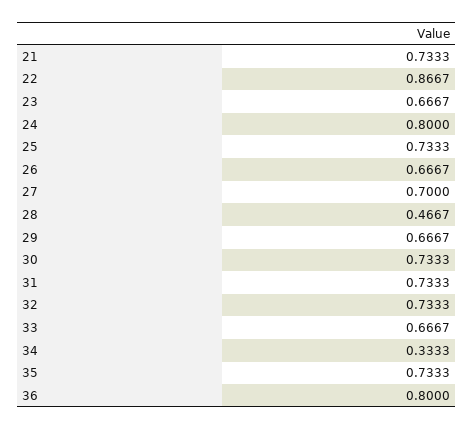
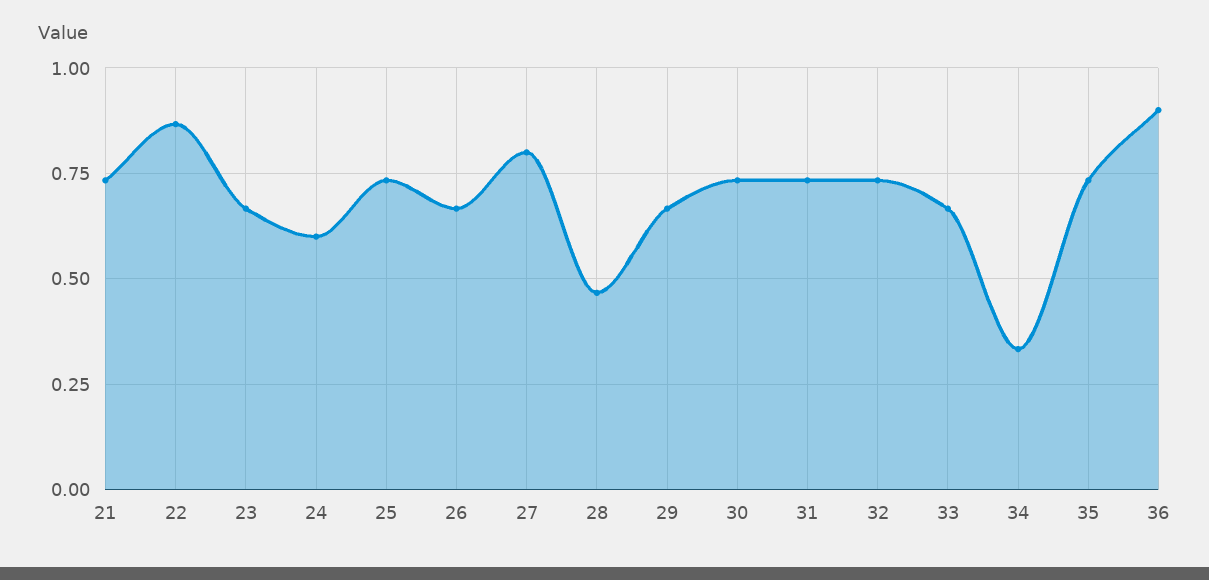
  {
    "21": 0.7333,
    "22": 0.8667,
    "23": 0.6667,
-   "24": 0.8,
+   "24": 0.6,
    "25": 0.7333,
    "26": 0.6667,
-   "27": 0.7,
+   "27": 0.8,
    "28": 0.4667,
    "29": 0.6667,
    "30": 0.7333,
    "31": 0.7333,
    "32": 0.7333,
    "33": 0.6667,
    "34": 0.3333,
    "35": 0.7333,
-   "36": 0.8
+   "36": 0.9
  }

